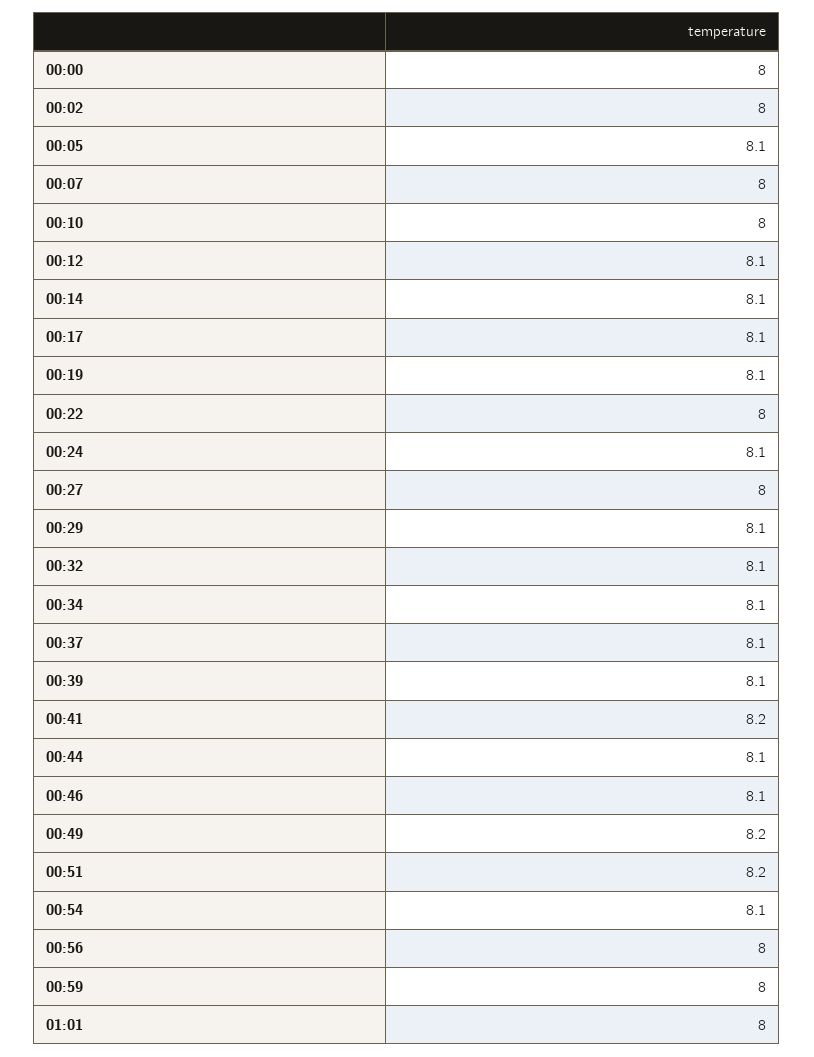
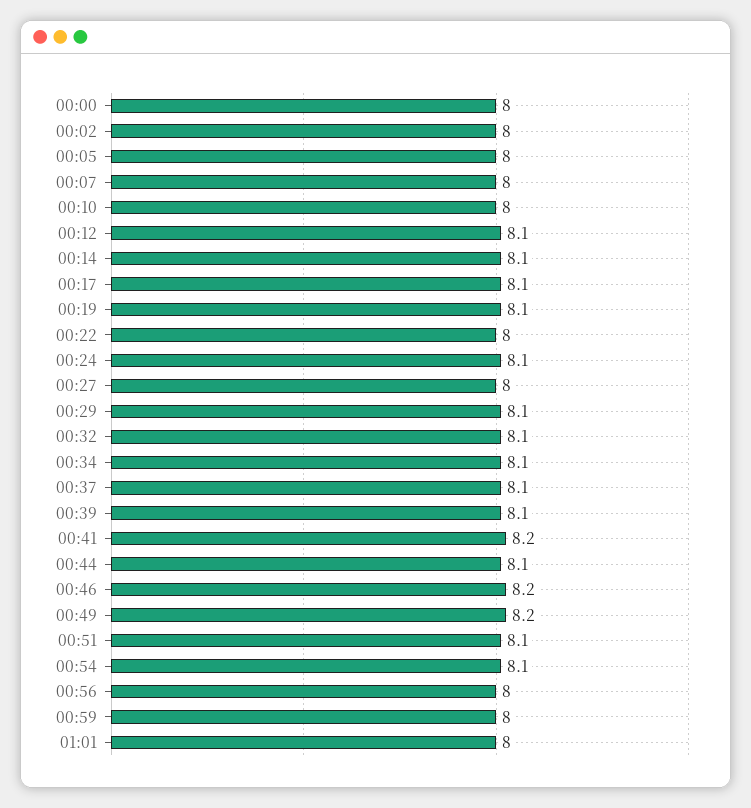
  {
    "00:00": 8,
    "00:02": 8,
-   "00:05": 8.1,
+   "00:05": 8,
    "00:07": 8,
    "00:10": 8,
    "00:12": 8.1,
    "00:14": 8.1,
    "00:17": 8.1,
    "00:19": 8.1,
    "00:22": 8,
    "00:24": 8.1,
    "00:27": 8,
    "00:29": 8.1,
    "00:32": 8.1,
    "00:34": 8.1,
    "00:37": 8.1,
    "00:39": 8.1,
    "00:41": 8.2,
    "00:44": 8.1,
-   "00:46": 8.1,
+   "00:46": 8.2,
    "00:49": 8.2,
-   "00:51": 8.2,
+   "00:51": 8.1,
    "00:54": 8.1,
    "00:56": 8,
    "00:59": 8,
    "01:01": 8
  }

